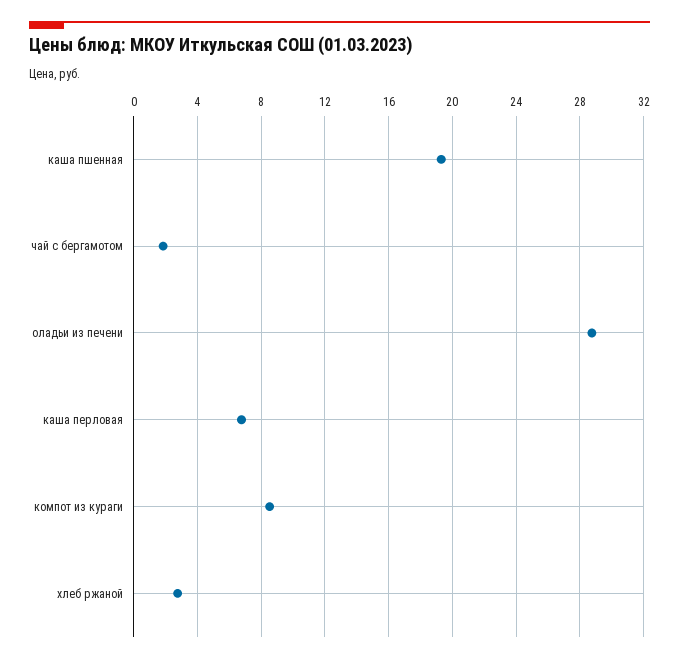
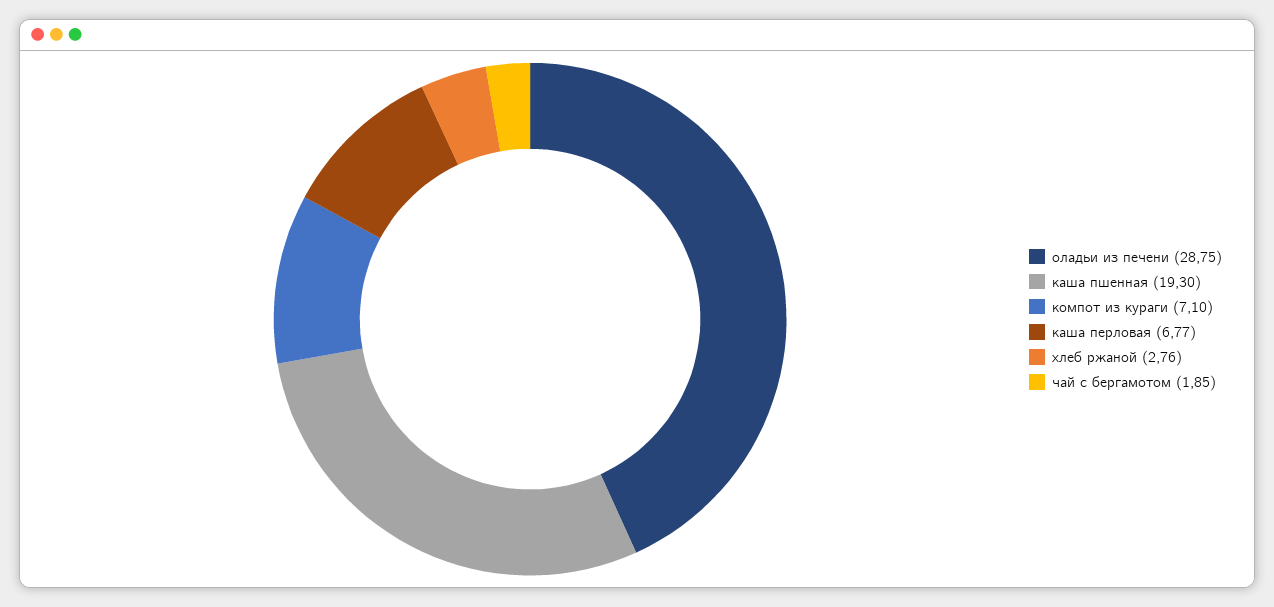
  {
    "каша пшенная": 19.3,
    "чай с бергамотом": 1.85,
    "оладьи из печени": 28.75,
    "каша перловая": 6.77,
-   "компот из кураги": 8.5,
+   "компот из кураги": 7.1,
    "хлеб ржаной": 2.76
  }

